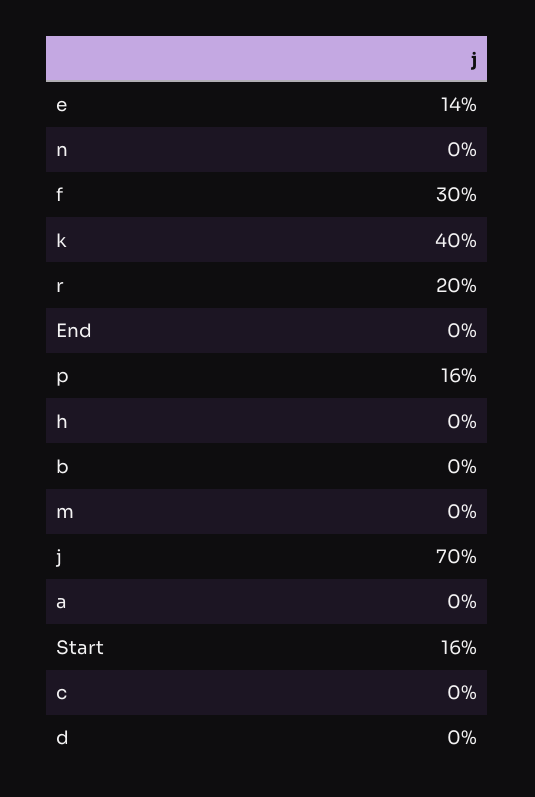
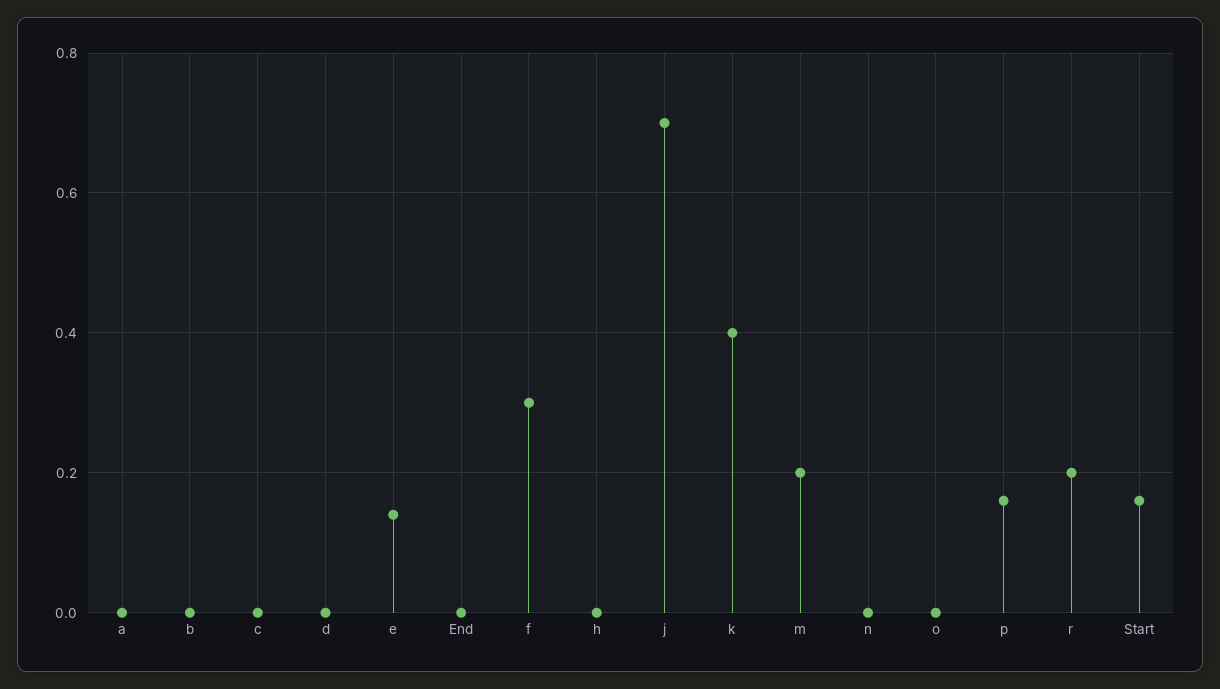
  {
    "e": 0.14,
    "n": 0,
    "f": 0.3,
    "k": 0.4,
    "r": 0.2,
    "End": 0,
    "p": 0.16,
    "h": 0,
    "b": 0,
-   "m": 0,
+   "m": 0.2,
    "j": 0.7,
    "a": 0,
    "Start": 0.16,
    "c": 0,
-   "d": 0
+   "d": 0,
+   "o": 0
  }

